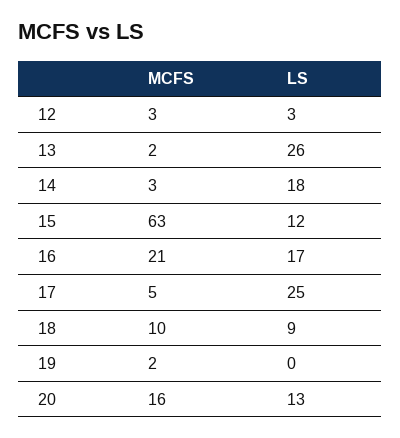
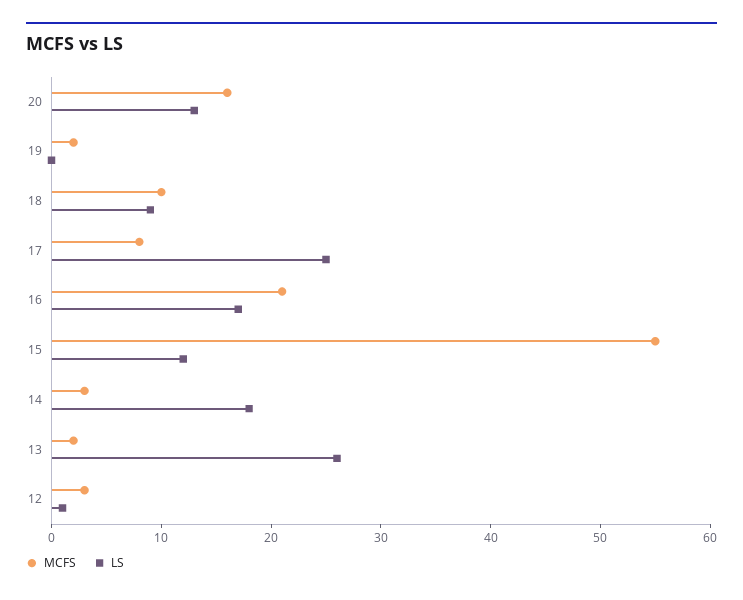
  {
    "MCFS": {
      "12": 3,
      "13": 2,
      "14": 3,
-     "15": 63,
+     "15": 55,
      "16": 21,
-     "17": 5,
+     "17": 8,
      "18": 10,
      "19": 2,
      "20": 16
    },
    "LS": {
-     "12": 3,
+     "12": 1,
      "13": 26,
      "14": 18,
      "15": 12,
      "16": 17,
      "17": 25,
      "18": 9,
      "19": 0,
      "20": 13
    }
  }

